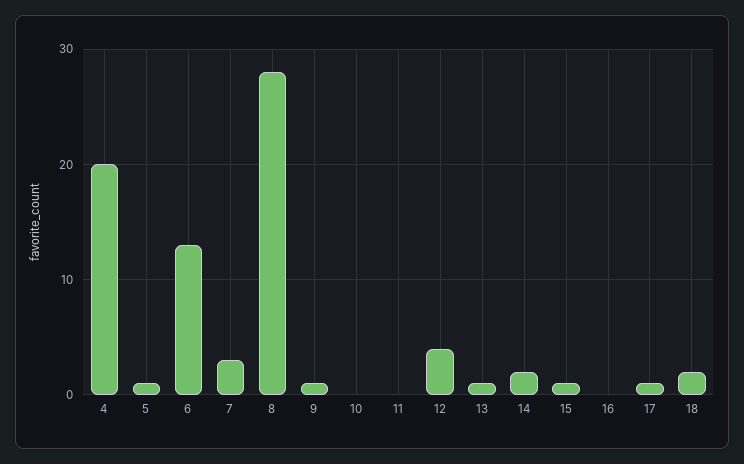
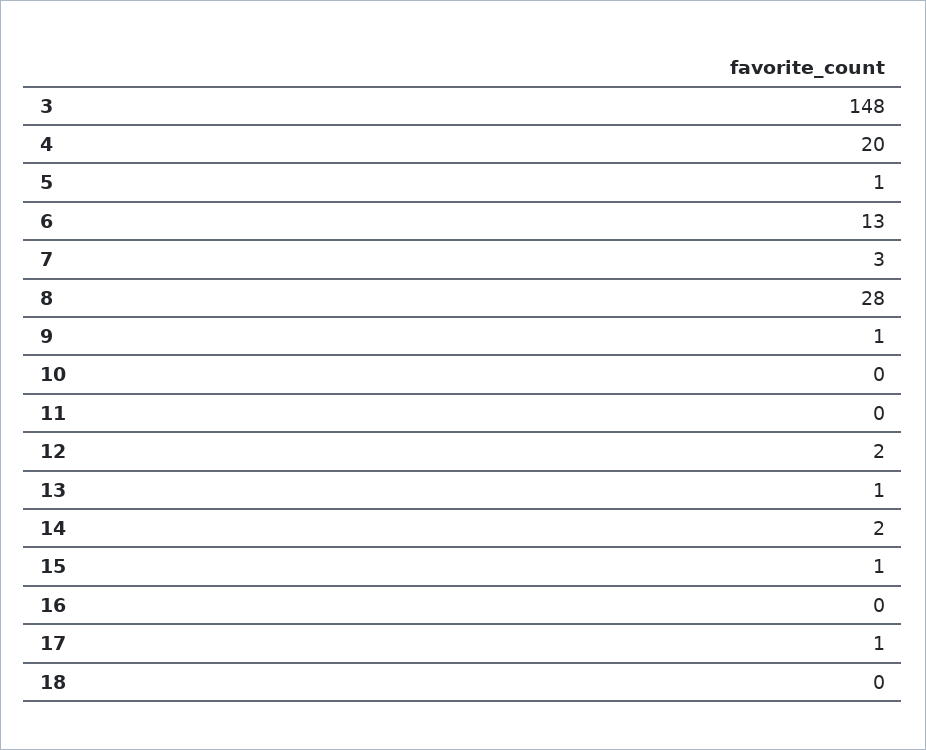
  {
    "4": 20,
    "5": 1,
    "6": 13,
    "7": 3,
    "8": 28,
    "9": 1,
    "10": 0,
    "11": 0,
-   "12": 4,
+   "12": 2,
    "13": 1,
    "14": 2,
    "15": 1,
    "16": 0,
    "17": 1,
-   "18": 2
+   "18": 0,
+   "3": 148
  }

